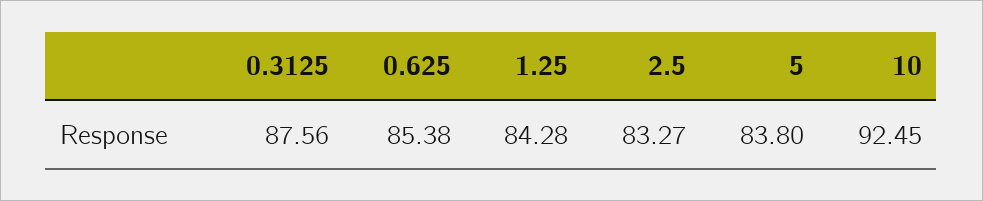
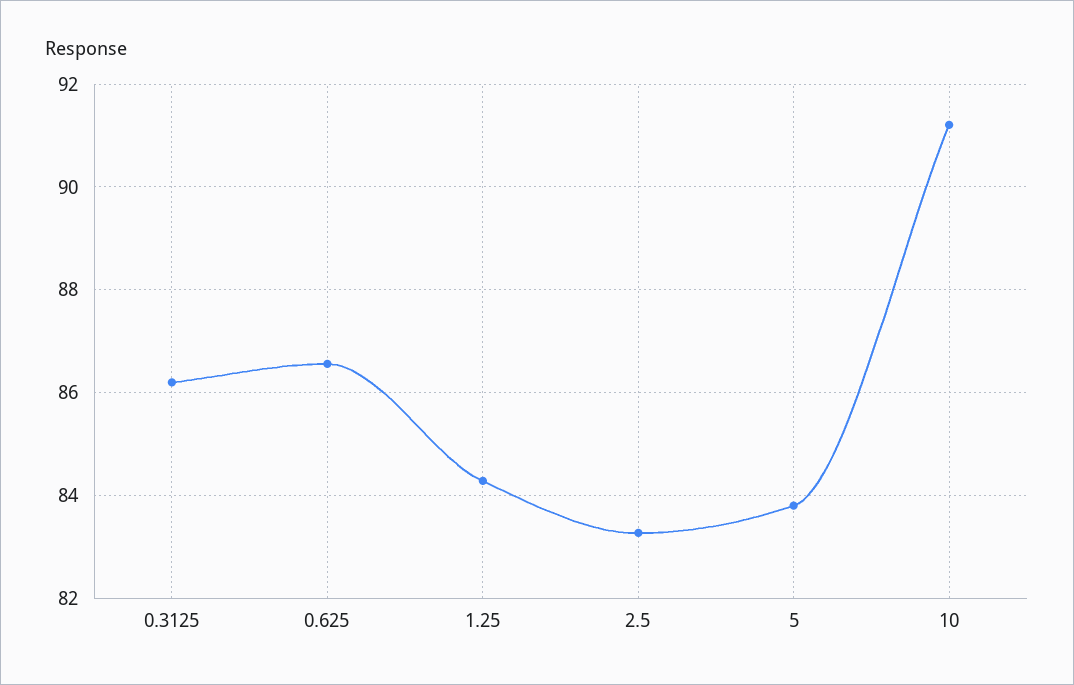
  {
-   "0.3125": 87.56,
+   "0.3125": 86.2,
-   "0.625": 85.38,
+   "0.625": 86.6,
    "1.25": 84.28,
    "2.5": 83.27,
    "5": 83.8,
-   "10": 92.45
+   "10": 91.2
  }

